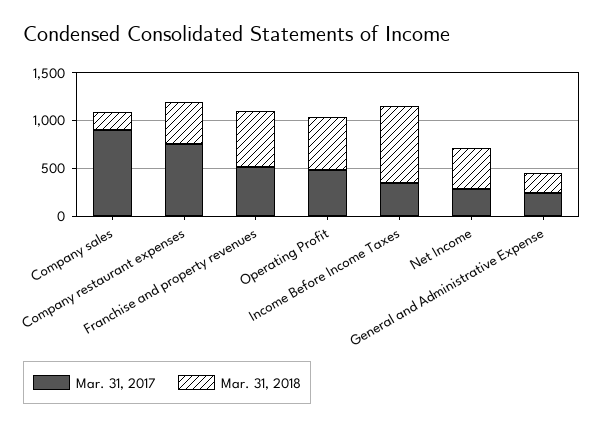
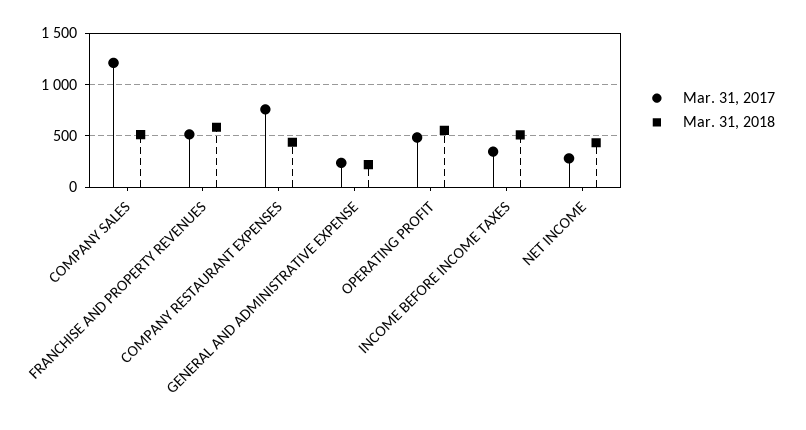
  {
    "Mar. 31, 2017": {
-     "Company sales": 900,
+     "Company sales": 1200,
      "Company restaurant expenses": 800,
      "Franchise and property revenues": 500,
      "Operating Profit": 500,
      "Income Before Income Taxes": 300,
      "Net Income": 300,
      "General and Administrative Expense": 200
    },
    "Mar. 31, 2018": {
-     "Company sales": 200,
+     "Company sales": 500,
      "Company restaurant expenses": 400,
      "Franchise and property revenues": 600,
      "Operating Profit": 600,
-     "Income Before Income Taxes": 800,
+     "Income Before Income Taxes": 500,
      "Net Income": 400,
      "General and Administrative Expense": 200
    }
  }

